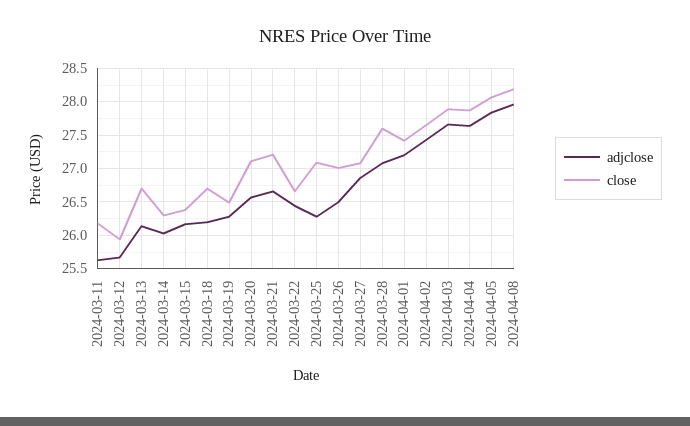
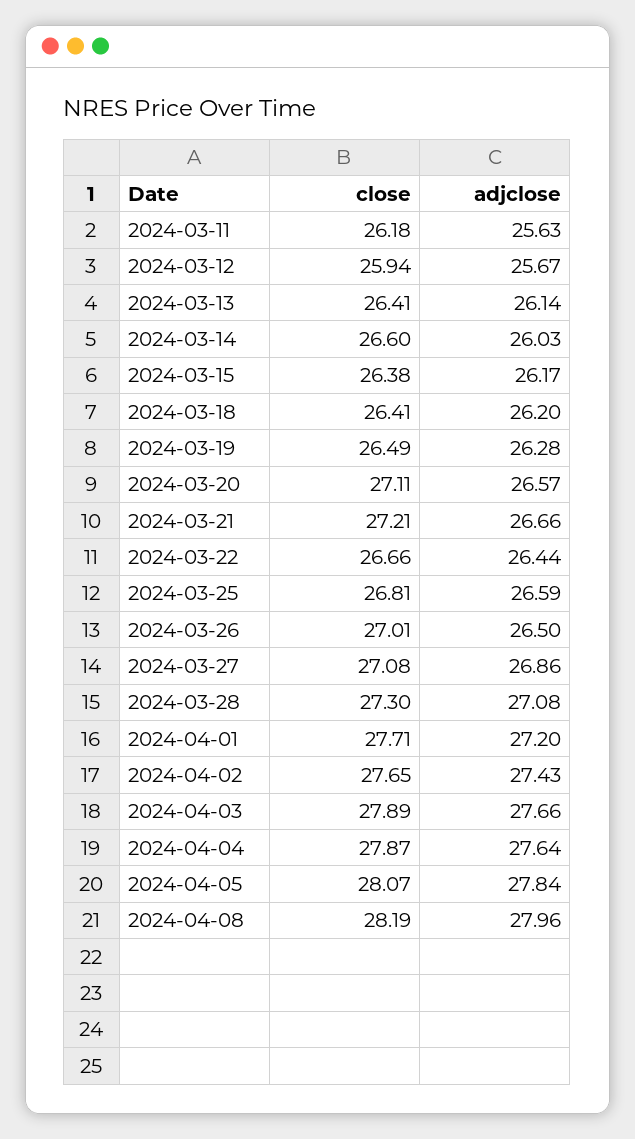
  {
    "adjclose": {
      "2024-03-11": 25.63,
      "2024-03-12": 25.67,
      "2024-03-13": 26.14,
      "2024-03-14": 26.03,
      "2024-03-15": 26.17,
      "2024-03-18": 26.2,
      "2024-03-19": 26.28,
      "2024-03-20": 26.57,
      "2024-03-21": 26.66,
      "2024-03-22": 26.44,
-     "2024-03-25": 26.3,
+     "2024-03-25": 26.59,
      "2024-03-26": 26.5,
      "2024-03-27": 26.86,
      "2024-03-28": 27.08,
      "2024-04-01": 27.2,
      "2024-04-02": 27.43,
      "2024-04-03": 27.66,
      "2024-04-04": 27.64,
      "2024-04-05": 27.84,
      "2024-04-08": 27.96
    },
    "close": {
      "2024-03-11": 26.18,
      "2024-03-12": 25.94,
-     "2024-03-13": 26.7,
+     "2024-03-13": 26.41,
-     "2024-03-14": 26.3,
+     "2024-03-14": 26.6,
      "2024-03-15": 26.38,
-     "2024-03-18": 26.7,
+     "2024-03-18": 26.41,
      "2024-03-19": 26.49,
      "2024-03-20": 27.11,
      "2024-03-21": 27.21,
      "2024-03-22": 26.66,
-     "2024-03-25": 27.1,
+     "2024-03-25": 26.81,
      "2024-03-26": 27.01,
      "2024-03-27": 27.08,
-     "2024-03-28": 27.6,
+     "2024-03-28": 27.3,
-     "2024-04-01": 27.4,
+     "2024-04-01": 27.71,
      "2024-04-02": 27.65,
      "2024-04-03": 27.89,
      "2024-04-04": 27.87,
      "2024-04-05": 28.07,
      "2024-04-08": 28.19
    }
  }

